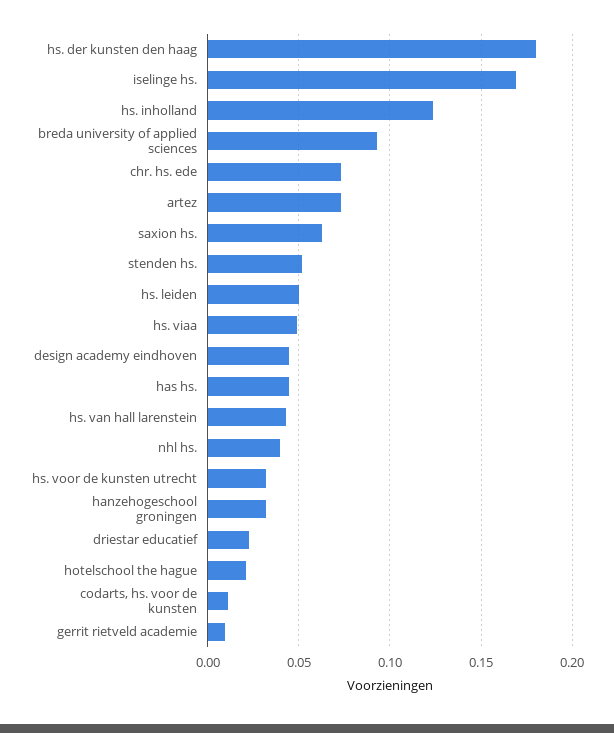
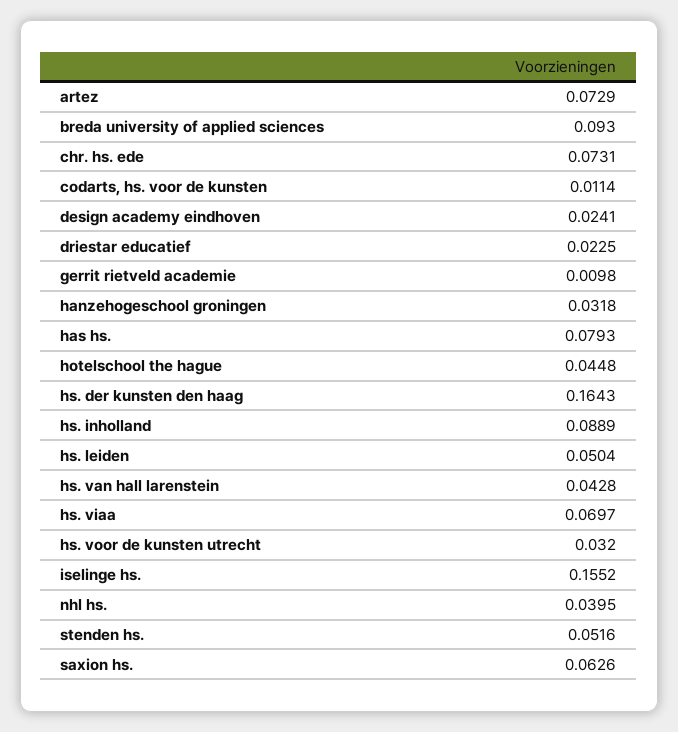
  {
-   "hs. der kunsten den haag": 0.18,
+   "hs. der kunsten den haag": 0.1643,
-   "iselinge hs.": 0.17,
+   "iselinge hs.": 0.1552,
-   "hs. inholland": 0.125,
+   "hs. inholland": 0.0889,
    "breda university of applied sciences": 0.093,
    "chr. hs. ede": 0.0731,
    "artez": 0.0729,
    "saxion hs.": 0.0626,
    "stenden hs.": 0.0516,
    "hs. leiden": 0.0504,
-   "hs. viaa": 0.05,
+   "hs. viaa": 0.0697,
-   "design academy eindhoven": 0.045,
+   "design academy eindhoven": 0.0241,
-   "has hs.": 0.045,
+   "has hs.": 0.0793,
    "hs. van hall larenstein": 0.0428,
    "nhl hs.": 0.0395,
    "hs. voor de kunsten utrecht": 0.032,
    "hanzehogeschool groningen": 0.0318,
    "driestar educatief": 0.0225,
-   "hotelschool the hague": 0.02,
+   "hotelschool the hague": 0.0448,
    "codarts, hs. voor de kunsten": 0.0114,
    "gerrit rietveld academie": 0.0098
  }

